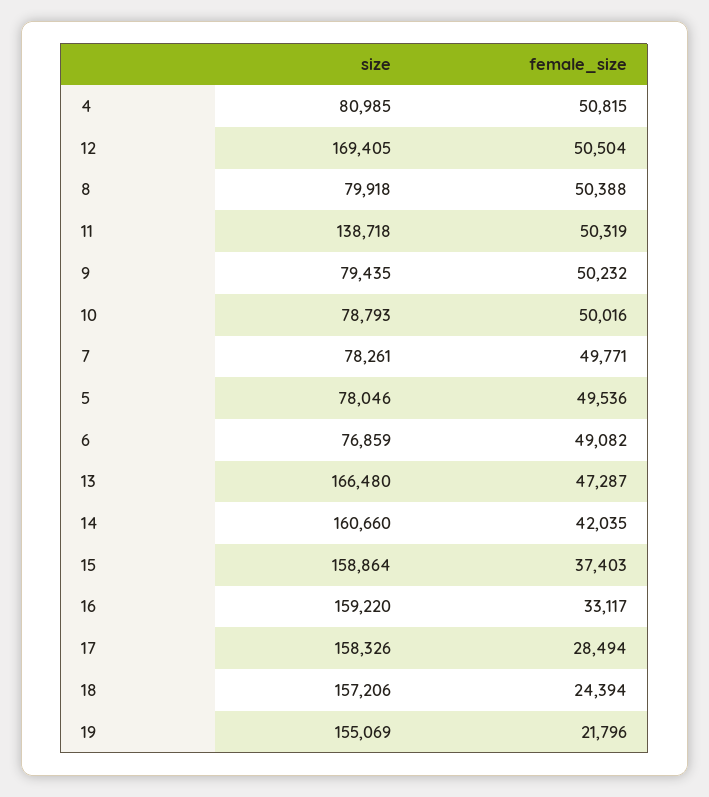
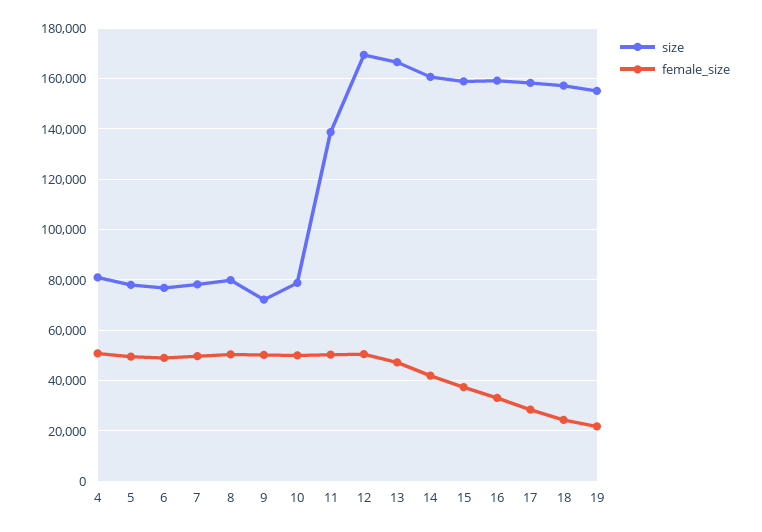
  {
    "size": {
      "4": 80985,
      "12": 169405,
      "8": 79918,
      "11": 138718,
-     "9": 79435,
+     "9": 72500,
      "10": 78793,
      "7": 78261,
      "5": 78046,
      "6": 76859,
      "13": 166480,
      "14": 160660,
      "15": 158864,
      "16": 159220,
      "17": 158326,
      "18": 157206,
      "19": 155069
    },
    "female_size": {
      "4": 50815,
      "12": 50504,
      "8": 50388,
      "11": 50319,
      "9": 50232,
      "10": 50016,
      "7": 49771,
      "5": 49536,
      "6": 49082,
      "13": 47287,
      "14": 42035,
      "15": 37403,
      "16": 33117,
      "17": 28494,
      "18": 24394,
      "19": 21796
    }
  }

